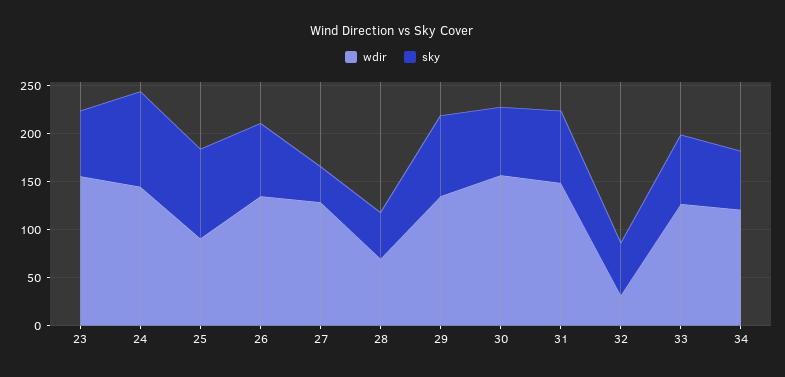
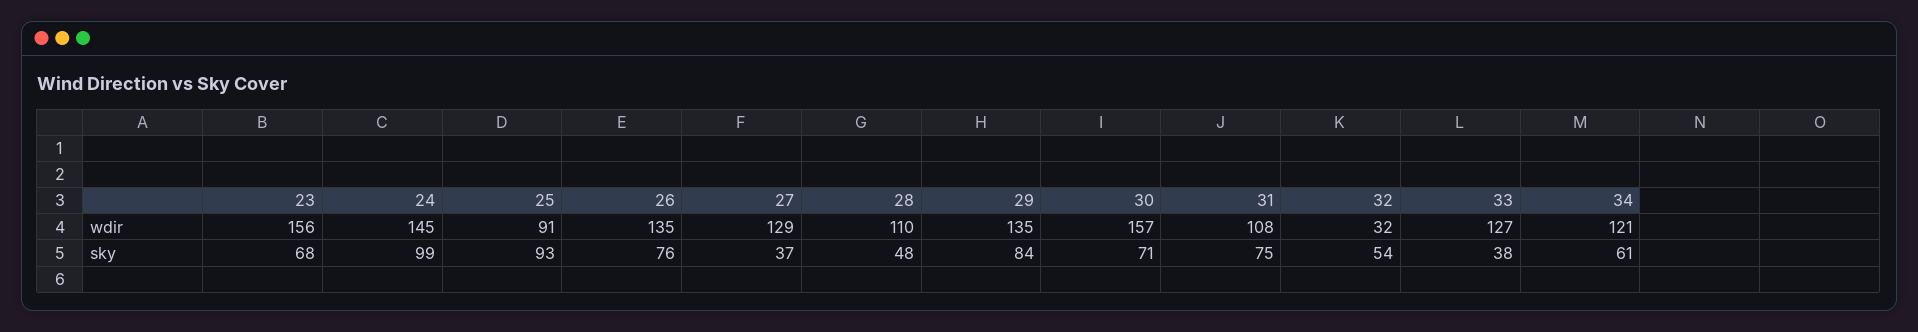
  {
    "wdir": {
      "23": 156,
      "24": 145,
      "25": 91,
      "26": 135,
      "27": 129,
-     "28": 70,
+     "28": 110,
      "29": 135,
      "30": 157,
-     "31": 150,
+     "31": 108,
      "32": 32,
      "33": 127,
      "34": 121
    },
    "sky": {
      "23": 68,
      "24": 99,
      "25": 93,
      "26": 76,
      "27": 37,
      "28": 48,
      "29": 84,
      "30": 71,
      "31": 75,
      "32": 54,
-     "33": 70,
+     "33": 38,
      "34": 61
    }
  }

